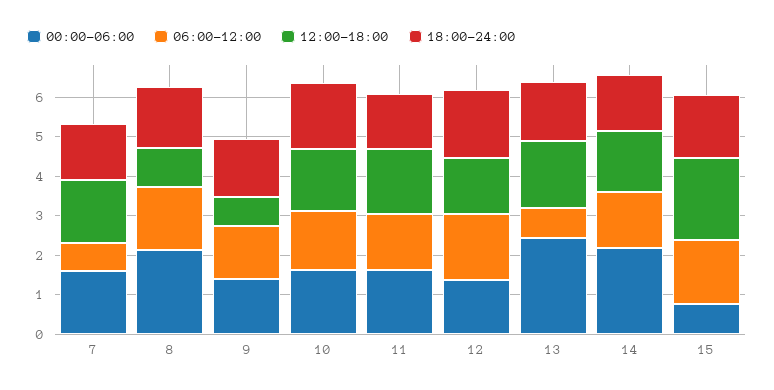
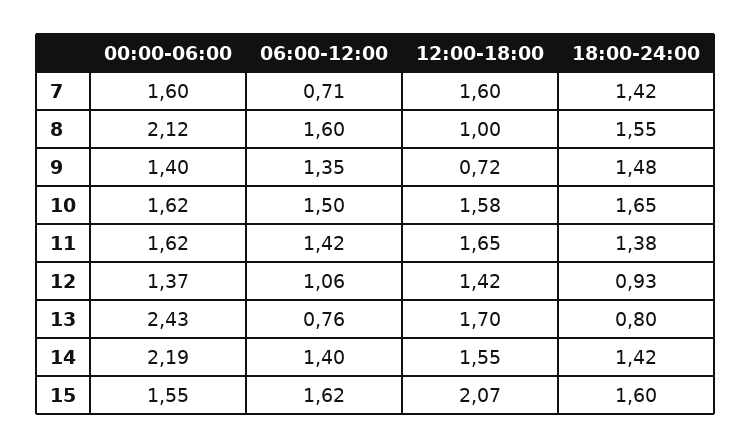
  {
    "00:00-06:00": {
      "7": 1.6,
      "8": 2.12,
      "9": 1.4,
      "10": 1.62,
      "11": 1.62,
      "12": 1.37,
      "13": 2.43,
      "14": 2.19,
-     "15": 0.75
+     "15": 1.55
    },
    "06:00-12:00": {
      "7": 0.71,
      "8": 1.6,
      "9": 1.35,
      "10": 1.5,
      "11": 1.42,
-     "12": 1.75,
+     "12": 1.06,
      "13": 0.76,
      "14": 1.4,
      "15": 1.62
    },
    "12:00-18:00": {
      "7": 1.6,
      "8": 1,
      "9": 0.72,
      "10": 1.58,
      "11": 1.65,
      "12": 1.42,
      "13": 1.7,
      "14": 1.55,
      "15": 2.07
    },
    "18:00-24:00": {
      "7": 1.42,
      "8": 1.55,
      "9": 1.48,
      "10": 1.65,
      "11": 1.38,
-     "12": 1.75,
+     "12": 0.93,
-     "13": 1.5,
+     "13": 0.8,
      "14": 1.42,
      "15": 1.6
    }
  }

